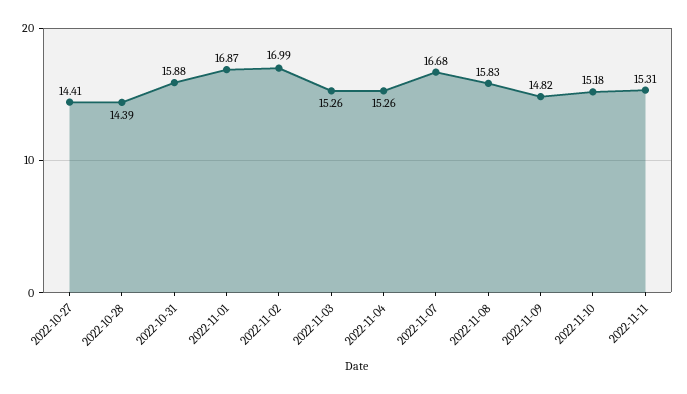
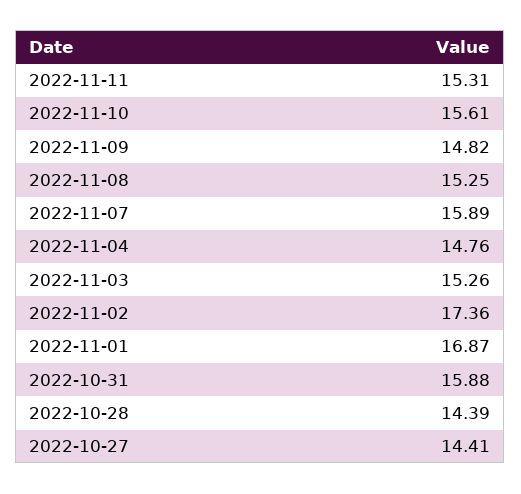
  {
    "2022-10-27": 14.41,
    "2022-10-28": 14.39,
    "2022-10-31": 15.88,
    "2022-11-01": 16.87,
-   "2022-11-02": 16.99,
+   "2022-11-02": 17.36,
    "2022-11-03": 15.26,
-   "2022-11-04": 15.26,
+   "2022-11-04": 14.76,
-   "2022-11-07": 16.68,
+   "2022-11-07": 15.89,
-   "2022-11-08": 15.83,
+   "2022-11-08": 15.25,
    "2022-11-09": 14.82,
-   "2022-11-10": 15.18,
+   "2022-11-10": 15.61,
    "2022-11-11": 15.31
  }

